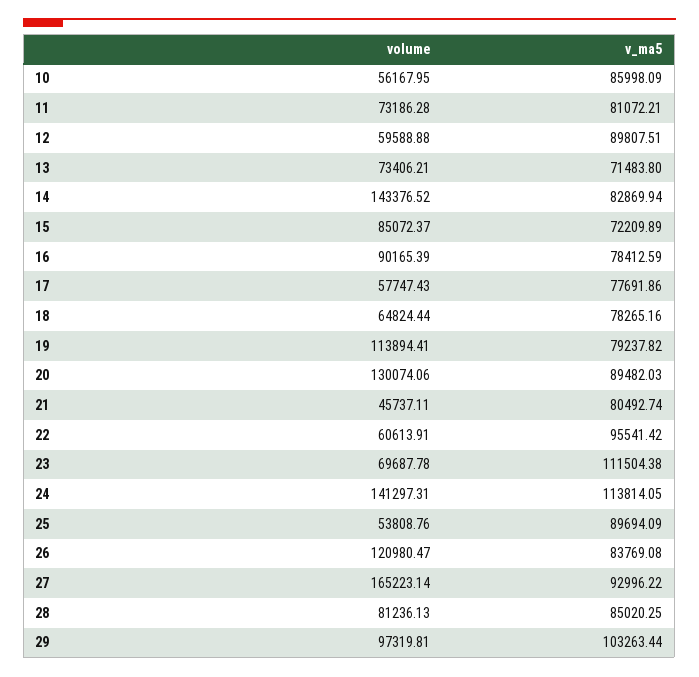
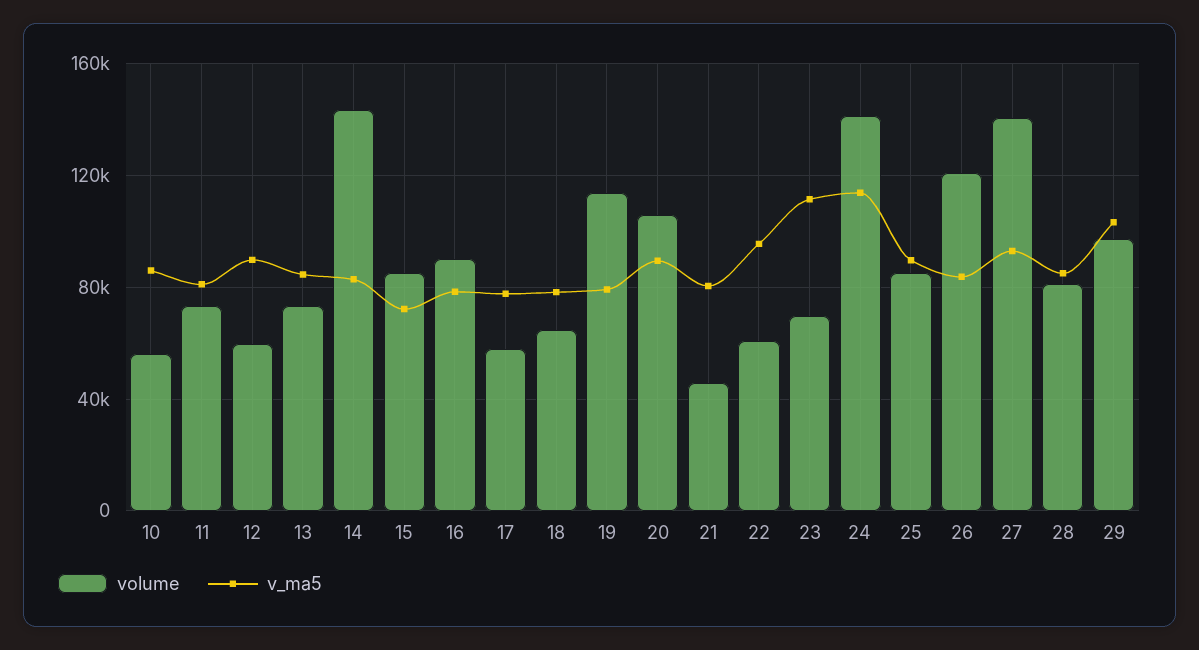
  {
    "volume": {
      "10": 56167.95,
      "11": 73186.28,
      "12": 59588.88,
      "13": 73406.21,
      "14": 143376.52,
      "15": 85072.37,
      "16": 90165.39,
      "17": 57747.43,
      "18": 64824.44,
      "19": 113894.41,
-     "20": 130074.06,
+     "20": 105000,
      "21": 45737.11,
      "22": 60613.91,
      "23": 69687.78,
      "24": 141297.31,
-     "25": 53808.76,
+     "25": 85000,
      "26": 120980.47,
-     "27": 165223.14,
+     "27": 140000,
      "28": 81236.13,
      "29": 97319.81
    },
    "v_ma5": {
      "10": 85998.09,
      "11": 81072.21,
      "12": 89807.51,
-     "13": 71483.8,
+     "13": 85000,
      "14": 82869.94,
      "15": 72209.89,
      "16": 78412.59,
      "17": 77691.86,
      "18": 78265.16,
      "19": 79237.82,
      "20": 89482.03,
      "21": 80492.74,
      "22": 95541.42,
      "23": 111504.38,
      "24": 113814.05,
      "25": 89694.09,
      "26": 83769.08,
      "27": 92996.22,
      "28": 85020.25,
      "29": 103263.44
    }
  }

